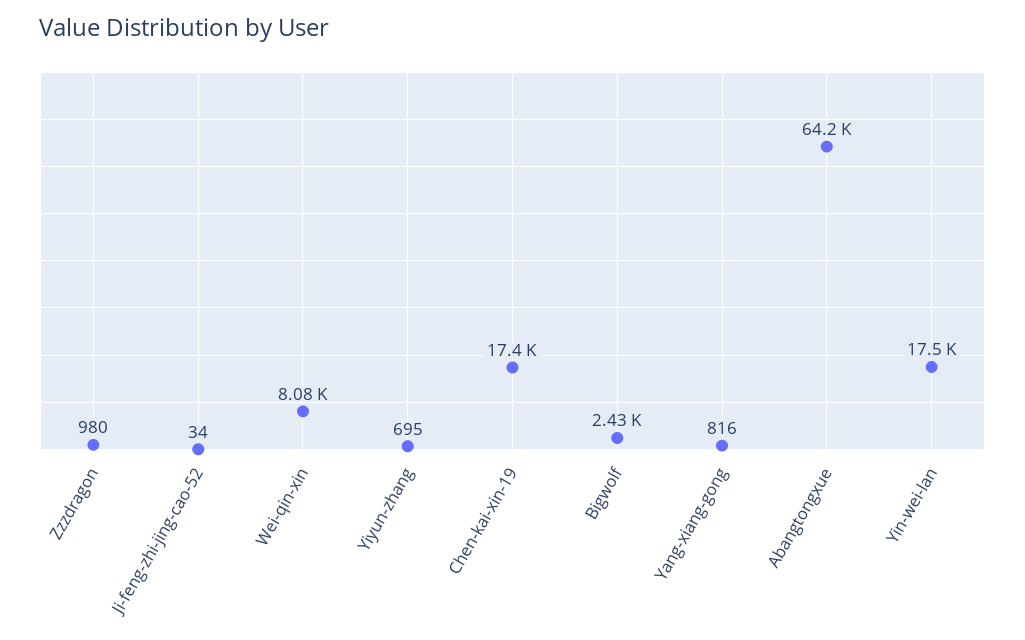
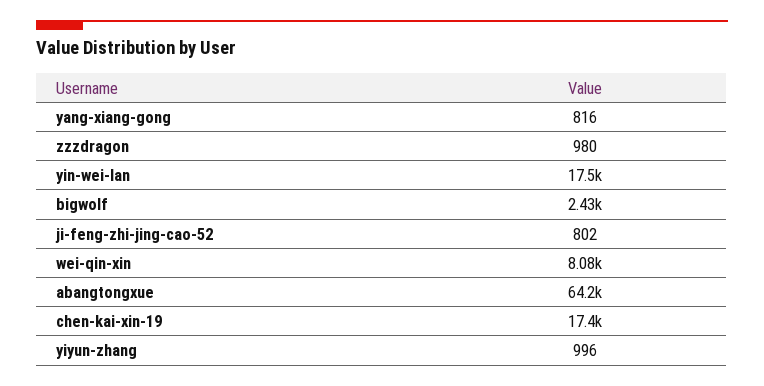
  {
    "Zzzdragon": 980,
-   "Ji-feng-zhi-jing-cao-52": 34,
+   "Ji-feng-zhi-jing-cao-52": 802,
    "Wei-qin-xin": 8080,
-   "Yiyun-zhang": 695,
+   "Yiyun-zhang": 996,
    "Chen-kai-xin-19": 17400,
    "Bigwolf": 2430,
    "Yang-xiang-gong": 816,
    "Abangtongxue": 64200,
    "Yin-wei-lan": 17500
  }

